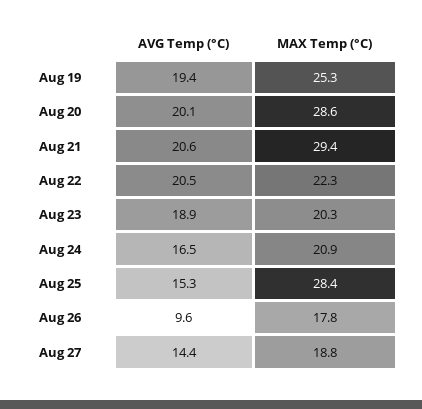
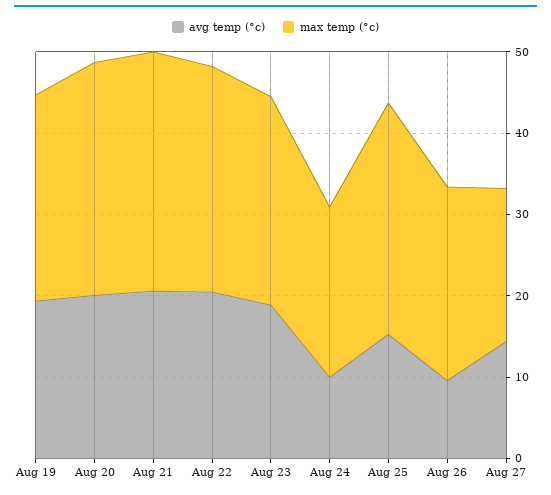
  {
    "AVG Temp (°C)": {
      "Aug 19": 19.4,
      "Aug 20": 20.1,
      "Aug 21": 20.6,
      "Aug 22": 20.5,
      "Aug 23": 18.9,
-     "Aug 24": 16.5,
+     "Aug 24": 10,
      "Aug 25": 15.3,
      "Aug 26": 9.6,
      "Aug 27": 14.4
    },
    "MAX Temp (°C)": {
      "Aug 19": 25.3,
      "Aug 20": 28.6,
      "Aug 21": 29.4,
-     "Aug 22": 22.3,
+     "Aug 22": 28,
-     "Aug 23": 20.3,
+     "Aug 23": 26,
      "Aug 24": 20.9,
      "Aug 25": 28.4,
-     "Aug 26": 17.8,
+     "Aug 26": 24,
      "Aug 27": 18.8
    }
  }

